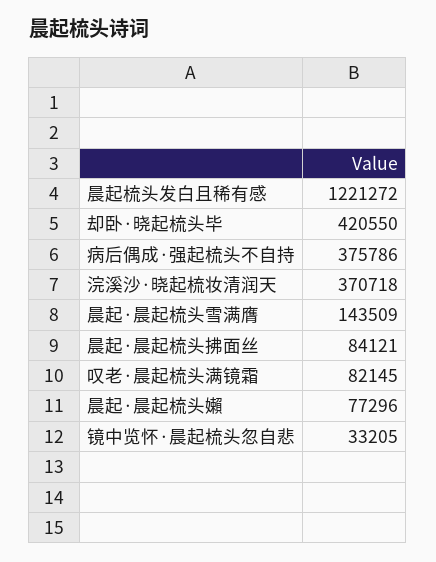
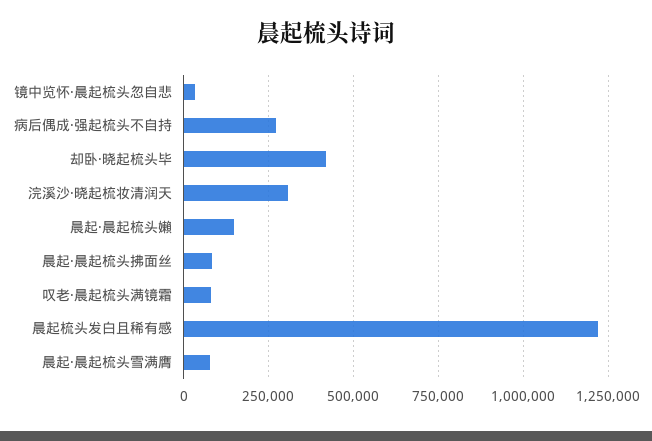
  {
    "晨起梳头发白且稀有感": 1221272,
    "却卧·晓起梳头毕": 420550,
-   "病后偶成·强起梳头不自持": 375786,
+   "病后偶成·强起梳头不自持": 275000,
-   "浣溪沙·晓起梳妆清润天": 370718,
+   "浣溪沙·晓起梳妆清润天": 300000,
-   "晨起·晨起梳头雪满膺": 143509,
+   "晨起·晨起梳头雪满膺": 75000,
    "晨起·晨起梳头拂面丝": 84121,
    "叹老·晨起梳头满镜霜": 82145,
-   "晨起·晨起梳头嬾": 77296,
+   "晨起·晨起梳头嬾": 150000,
    "镜中览怀·晨起梳头忽自悲": 33205
  }

